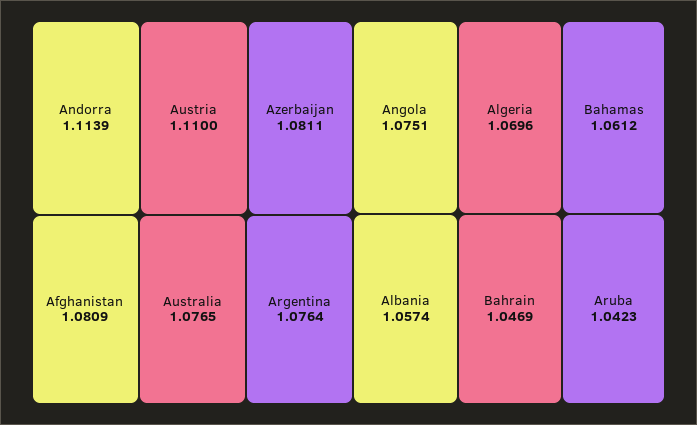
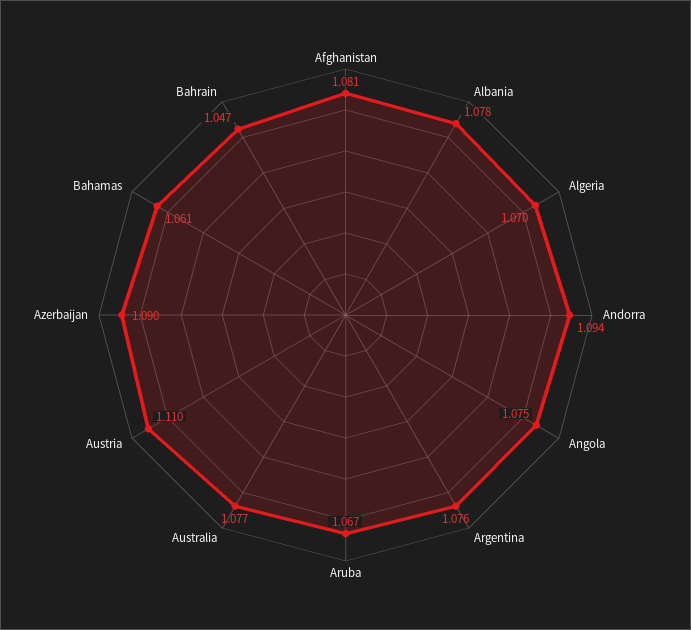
  {
-   "Andorra": 1.1139,
+   "Andorra": 1.094,
    "Austria": 1.11,
-   "Azerbaijan": 1.0811,
+   "Azerbaijan": 1.09,
    "Afghanistan": 1.0809,
    "Australia": 1.0765,
    "Argentina": 1.0764,
    "Angola": 1.0751,
    "Algeria": 1.0696,
    "Bahamas": 1.0612,
-   "Albania": 1.0574,
+   "Albania": 1.078,
    "Bahrain": 1.0469,
-   "Aruba": 1.0423
+   "Aruba": 1.067
  }

